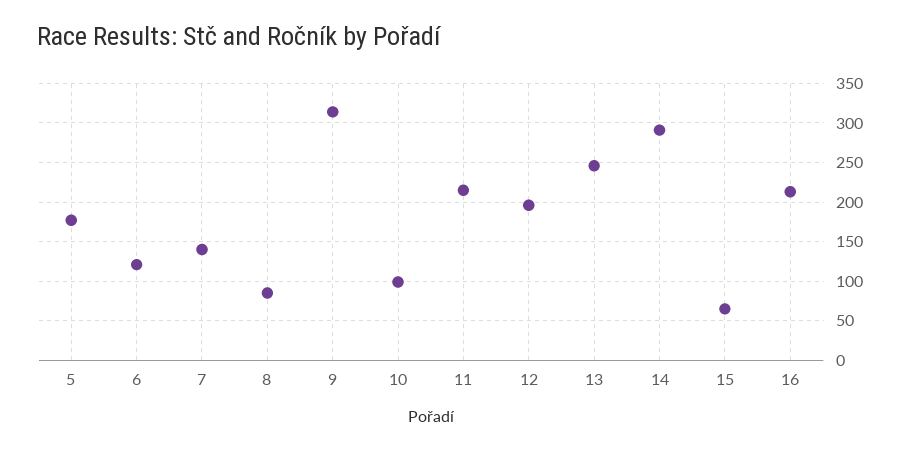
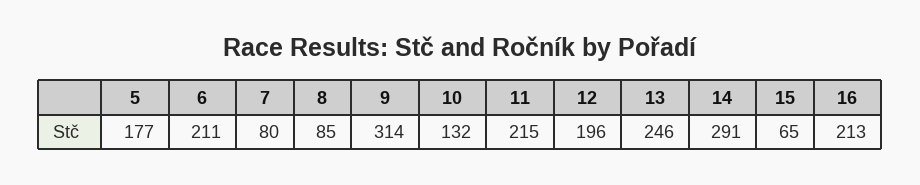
  {
    "5": 177,
-   "6": 120,
+   "6": 211,
-   "7": 140,
+   "7": 80,
    "8": 85,
    "9": 314,
-   "10": 100,
+   "10": 132,
    "11": 215,
    "12": 196,
    "13": 246,
    "14": 291,
    "15": 65,
    "16": 213
  }

